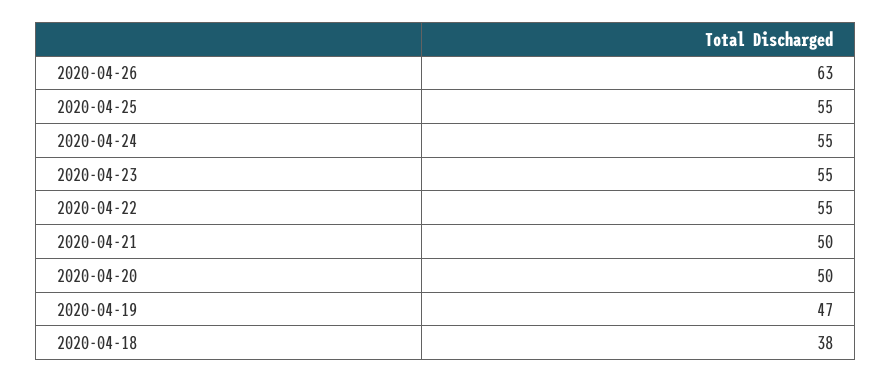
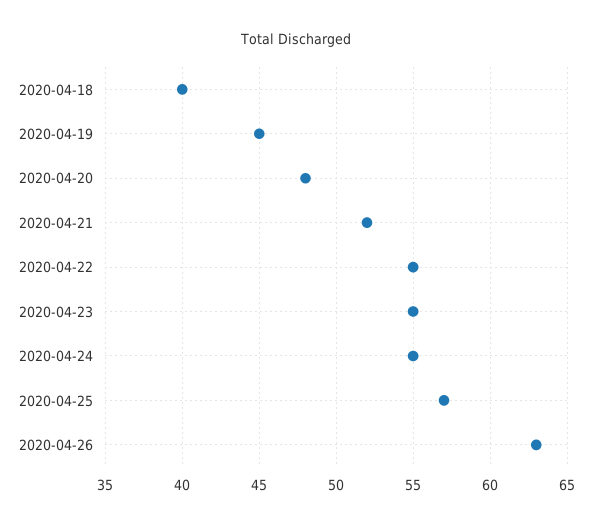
  {
    "2020-04-26": 63,
-   "2020-04-25": 55,
+   "2020-04-25": 57,
    "2020-04-24": 55,
    "2020-04-23": 55,
    "2020-04-22": 55,
-   "2020-04-21": 50,
+   "2020-04-21": 52,
-   "2020-04-20": 50,
+   "2020-04-20": 48,
-   "2020-04-19": 47,
+   "2020-04-19": 45,
-   "2020-04-18": 38
+   "2020-04-18": 40
  }

